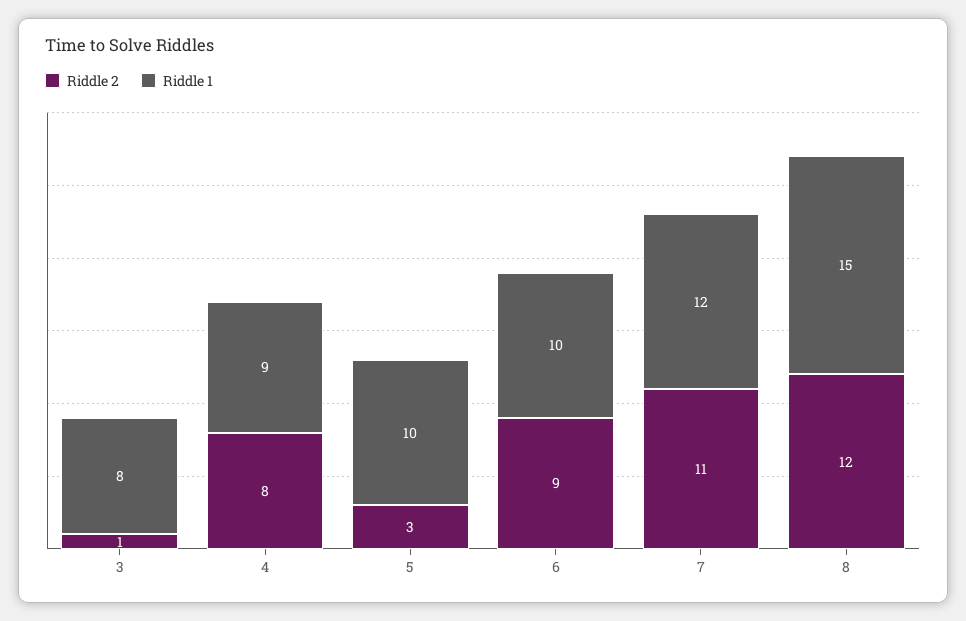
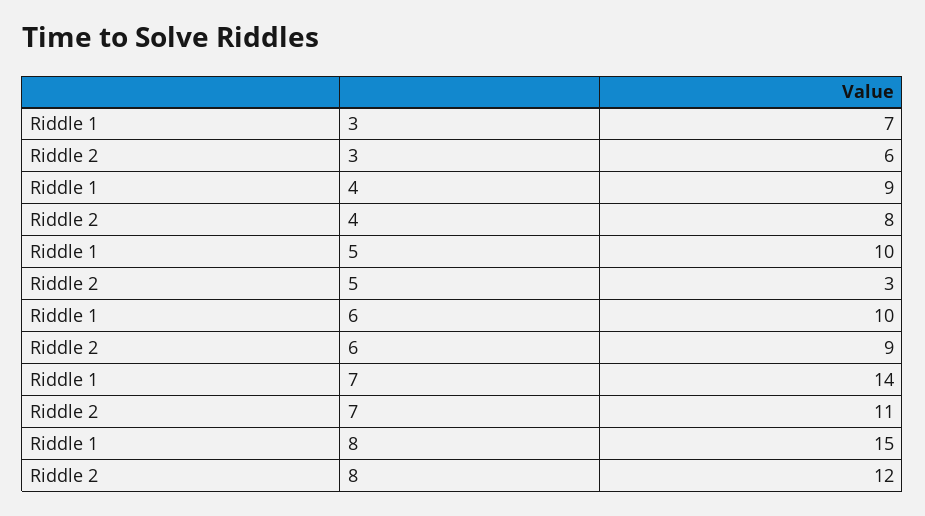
  {
    "Riddle 2": {
-     "3": 1,
+     "3": 6,
      "4": 8,
      "5": 3,
      "6": 9,
      "7": 11,
      "8": 12
    },
    "Riddle 1": {
-     "3": 8,
+     "3": 7,
      "4": 9,
      "5": 10,
      "6": 10,
-     "7": 12,
+     "7": 14,
      "8": 15
    }
  }

